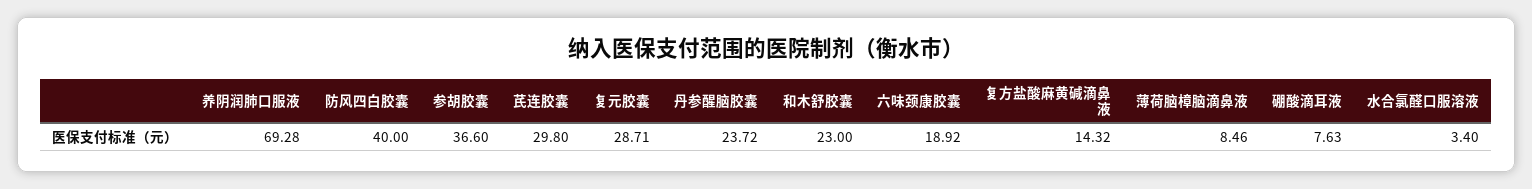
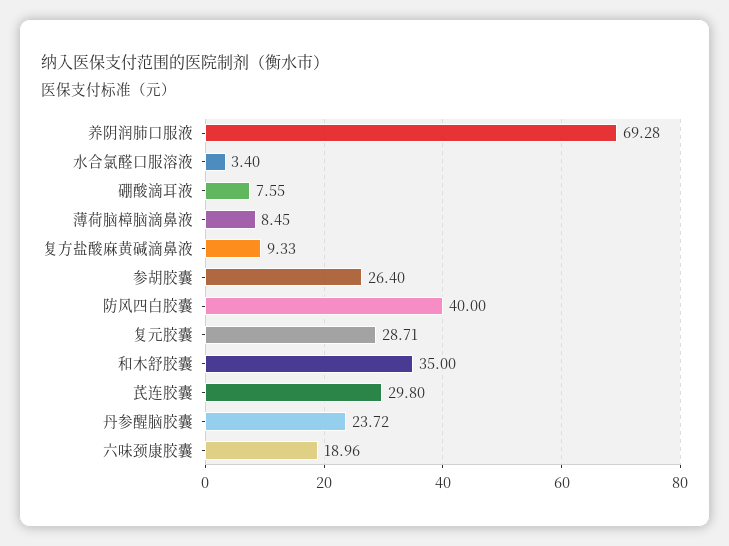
  {
    "养阴润肺口服液": 69.28,
    "防风四白胶囊": 40,
-   "参胡胶囊": 36.6,
+   "参胡胶囊": 26.4,
    "芪连胶囊": 29.8,
    "复元胶囊": 28.71,
    "丹参醒脑胶囊": 23.72,
-   "和木舒胶囊": 23,
+   "和木舒胶囊": 35,
-   "六味颈康胶囊": 18.92,
+   "六味颈康胶囊": 18.96,
-   "复方盐酸麻黄碱滴鼻液": 14.32,
+   "复方盐酸麻黄碱滴鼻液": 9.33,
-   "薄荷脑樟脑滴鼻液": 8.46,
+   "薄荷脑樟脑滴鼻液": 8.45,
-   "硼酸滴耳液": 7.63,
+   "硼酸滴耳液": 7.55,
    "水合氯醛口服溶液": 3.4
  }

